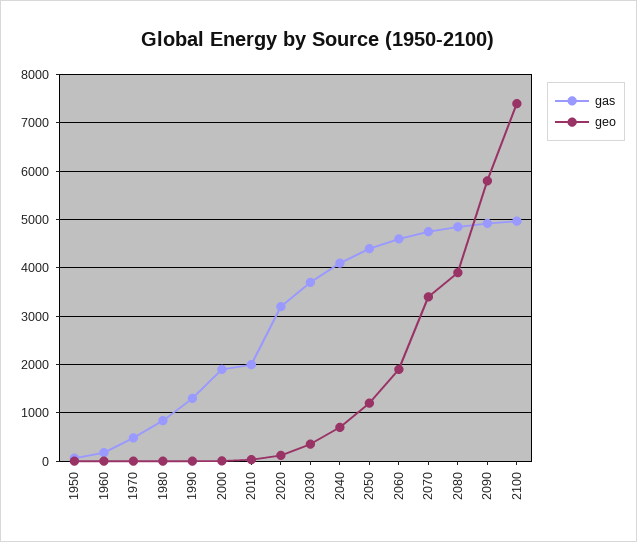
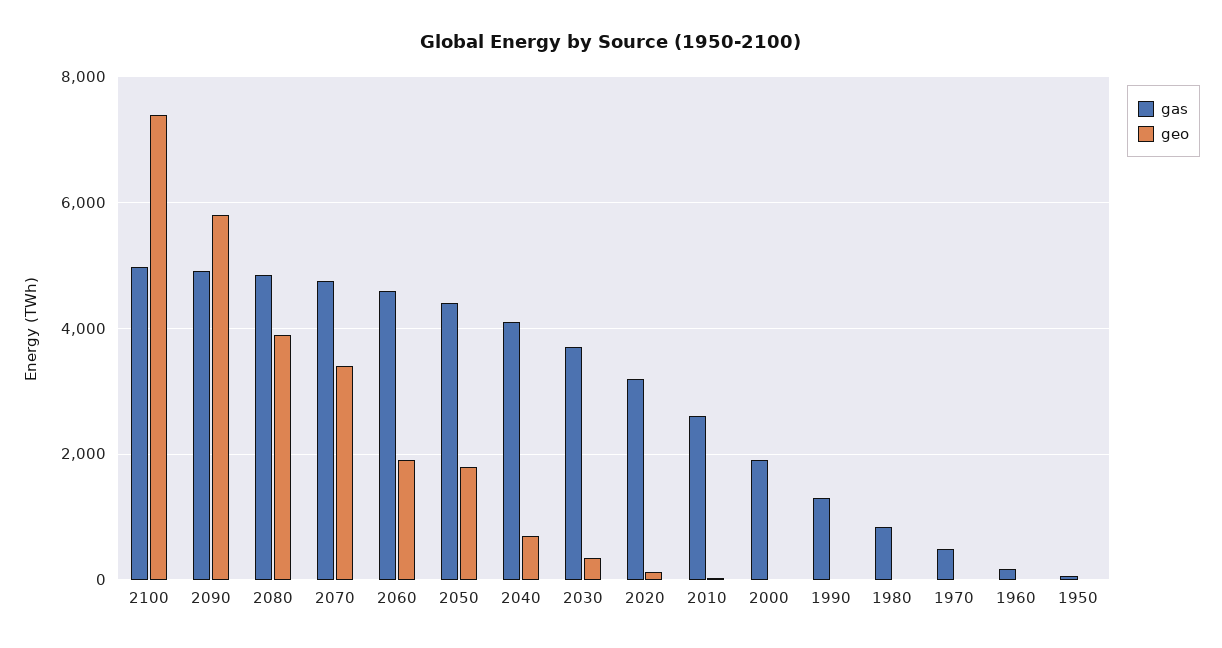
  {
    "gas": {
      "1950": 0,
      "1960": 200,
      "1970": 400,
      "1980": 800,
      "1990": 1400,
      "2000": 2000,
-     "2010": 2000,
+     "2010": 2600,
      "2020": 3200,
      "2030": 3800,
      "2040": 4200,
      "2050": 4400,
      "2060": 4600,
      "2070": 4800,
      "2080": 4800,
      "2090": 5000,
      "2100": 5000
    },
    "geo": {
      "1950": 0,
      "1960": 0,
      "1970": 0,
      "1980": 0,
      "1990": 0,
      "2000": 0,
      "2010": 0,
      "2020": 200,
      "2030": 400,
      "2040": 800,
-     "2050": 1200,
+     "2050": 1800,
      "2060": 2000,
      "2070": 3400,
      "2080": 4000,
      "2090": 5800,
      "2100": 7400
    }
  }

